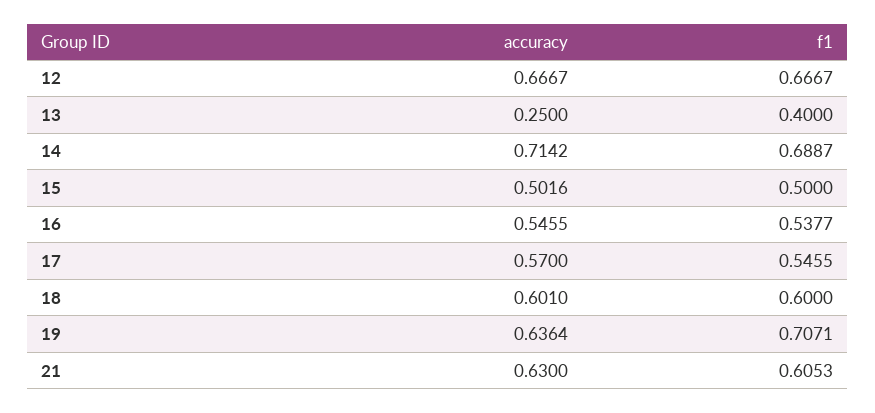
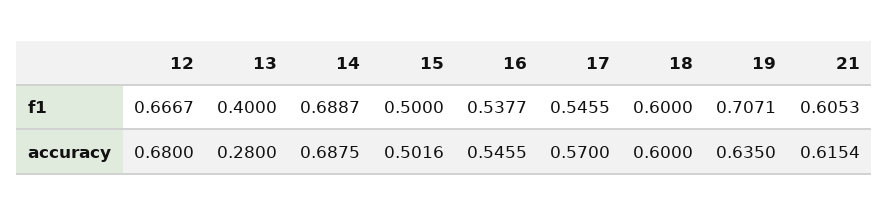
  {
    "accuracy": {
-     "12": 0.6667,
+     "12": 0.68,
-     "13": 0.25,
+     "13": 0.28,
-     "14": 0.7142,
+     "14": 0.6875,
      "15": 0.5016,
      "16": 0.5455,
      "17": 0.57,
-     "18": 0.601,
+     "18": 0.6,
-     "19": 0.6364,
+     "19": 0.635,
-     "21": 0.63
+     "21": 0.6154
    },
    "f1": {
      "12": 0.6667,
      "13": 0.4,
      "14": 0.6887,
      "15": 0.5,
      "16": 0.5377,
      "17": 0.5455,
      "18": 0.6,
      "19": 0.7071,
      "21": 0.6053
    }
  }

